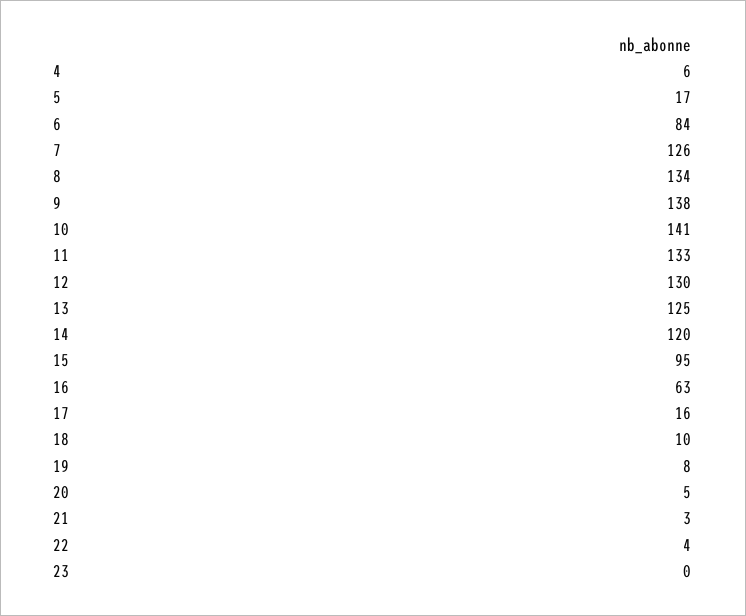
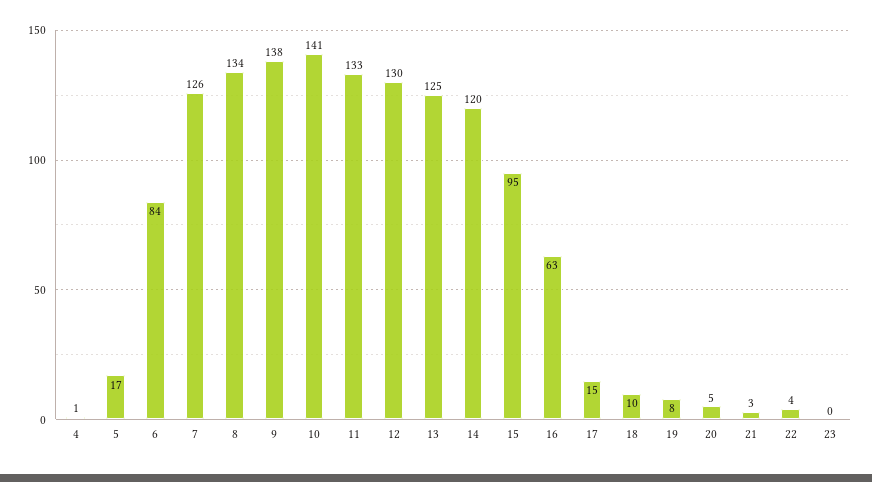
  {
-   "4": 6,
+   "4": 1,
    "5": 17,
    "6": 84,
    "7": 126,
    "8": 134,
    "9": 138,
    "10": 141,
    "11": 133,
    "12": 130,
    "13": 125,
    "14": 120,
    "15": 95,
    "16": 63,
-   "17": 16,
+   "17": 15,
    "18": 10,
    "19": 8,
    "20": 5,
    "21": 3,
    "22": 4,
    "23": 0
  }

